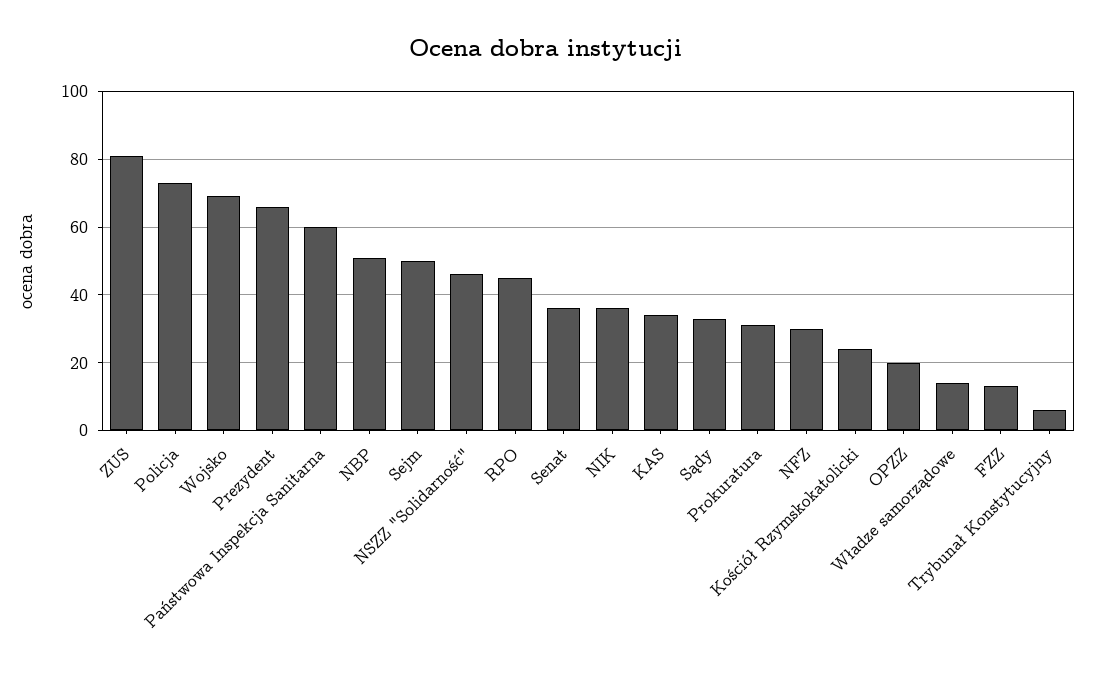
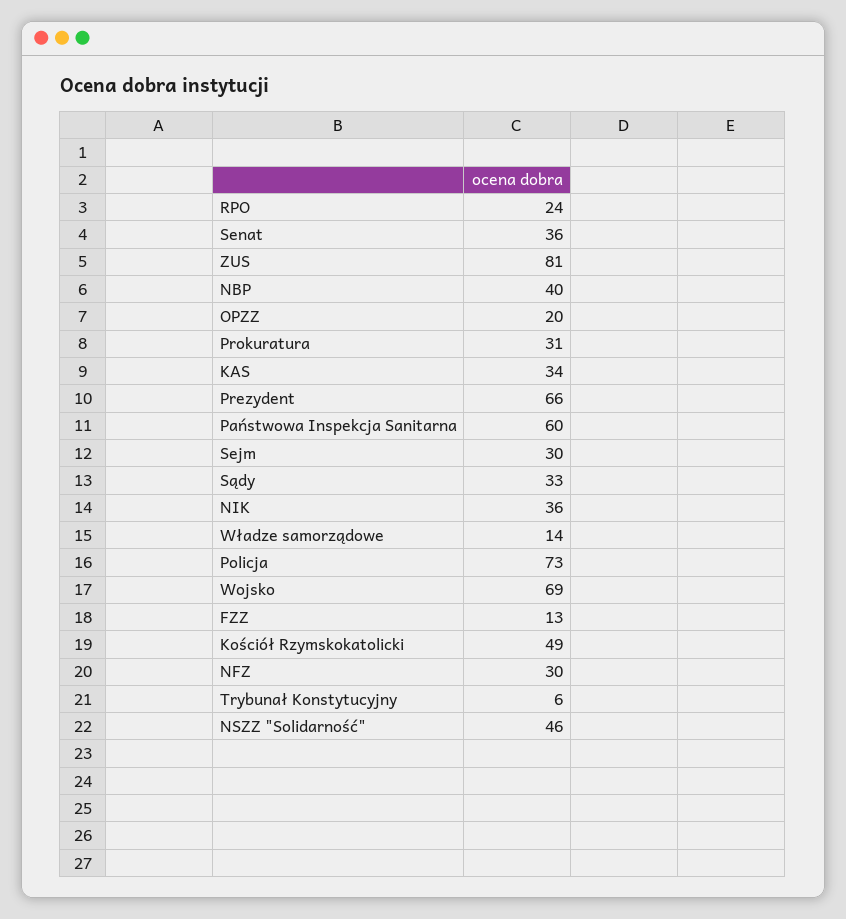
  {
    "ZUS": 81,
    "Policja": 73,
    "Wojsko": 69,
    "Prezydent": 66,
    "Państwowa Inspekcja Sanitarna": 60,
-   "NBP": 50,
+   "NBP": 40,
-   "Sejm": 50,
+   "Sejm": 30,
    "NSZZ \"Solidarność\"": 46,
-   "RPO": 45,
+   "RPO": 24,
    "Senat": 36,
    "NIK": 36,
    "KAS": 34,
    "Sądy": 33,
    "Prokuratura": 31,
    "NFZ": 30,
-   "Kościół Rzymskokatolicki": 25,
+   "Kościół Rzymskokatolicki": 49,
    "OPZZ": 20,
    "Władze samorządowe": 14,
    "FZZ": 13,
    "Trybunał Konstytucyjny": 6
  }

